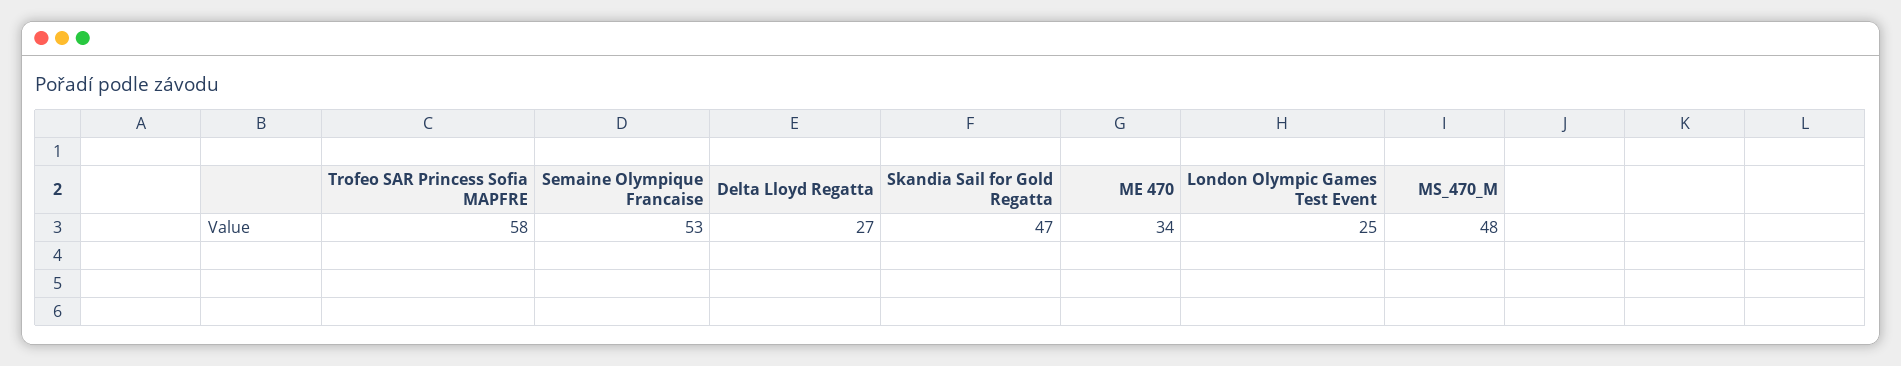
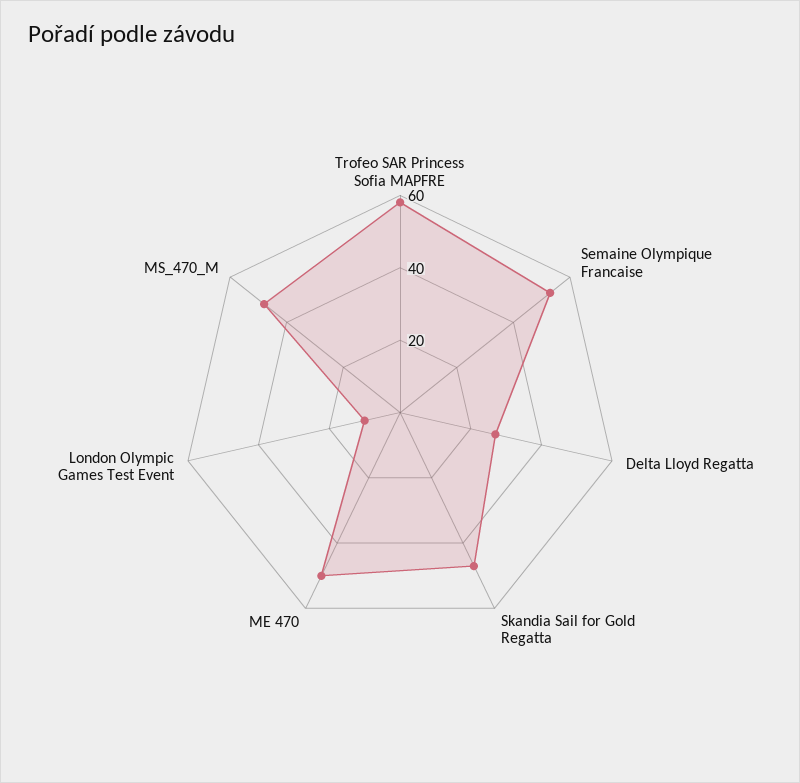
  {
    "Trofeo SAR Princess Sofia MAPFRE": 58,
    "Semaine Olympique Francaise": 53,
    "Delta Lloyd Regatta": 27,
    "Skandia Sail for Gold Regatta": 47,
-   "ME 470": 34,
+   "ME 470": 50,
-   "London Olympic Games Test Event": 25,
+   "London Olympic Games Test Event": 10,
    "MS_470_M": 48
  }

